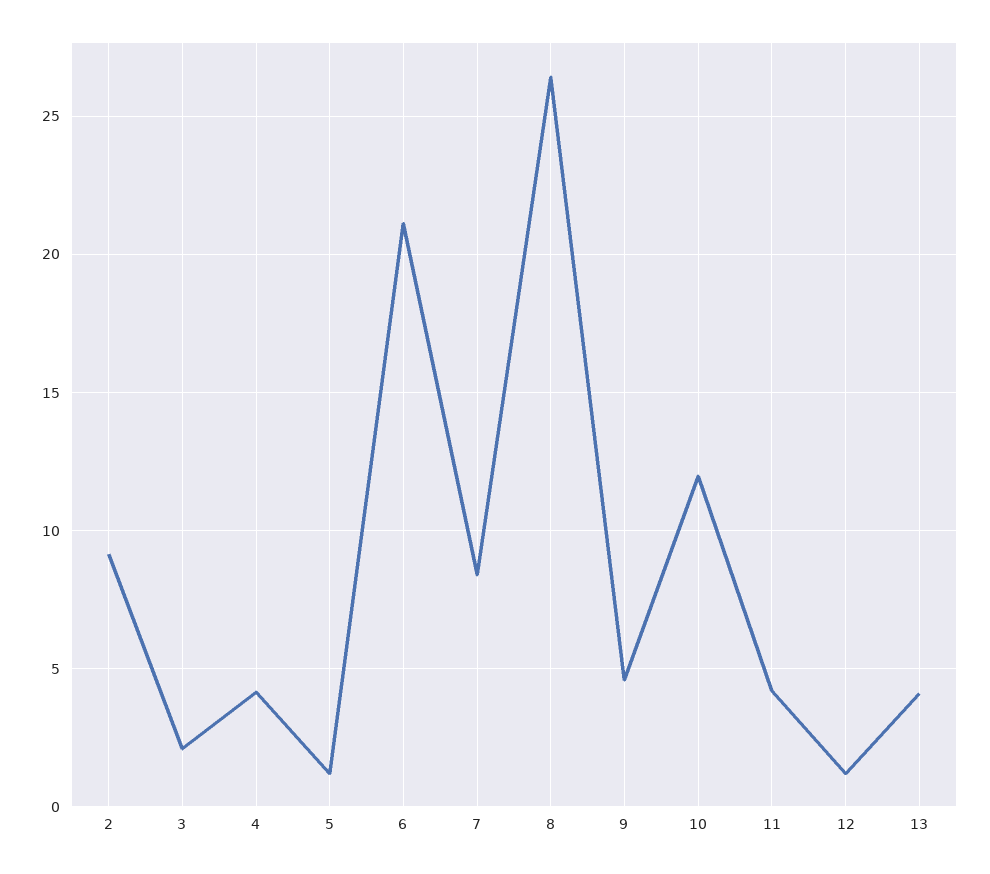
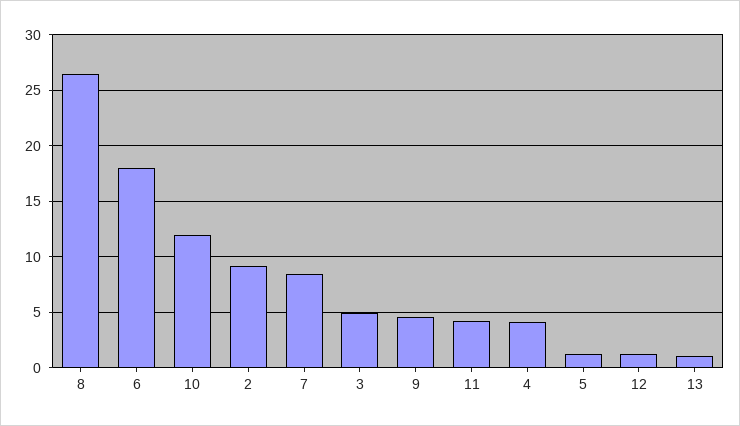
  {
    "2": 9,
-   "3": 2,
+   "3": 5,
    "4": 4,
    "5": 1,
-   "6": 21,
+   "6": 18,
    "7": 8.5,
    "8": 26.5,
    "9": 4.5,
    "10": 12,
    "11": 4,
    "12": 1,
-   "13": 4
+   "13": 1
  }

